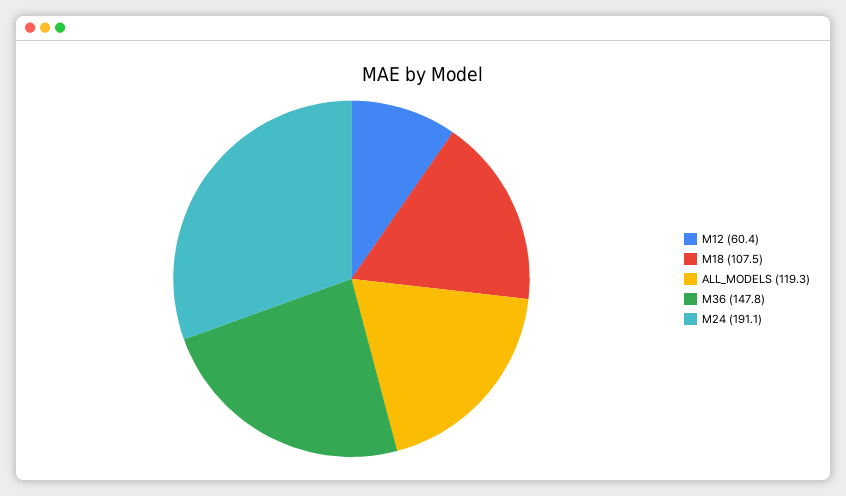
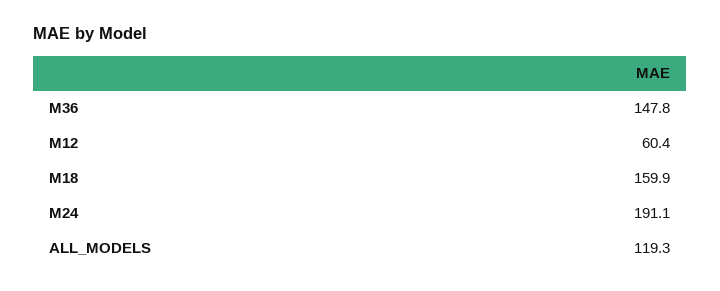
  {
    "M12": 60.4,
-   "M18": 107.5,
+   "M18": 159.9,
    "ALL_MODELS": 119.3,
    "M36": 147.8,
    "M24": 191.1
  }

